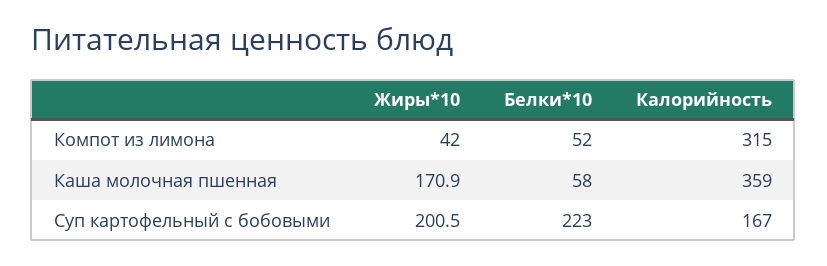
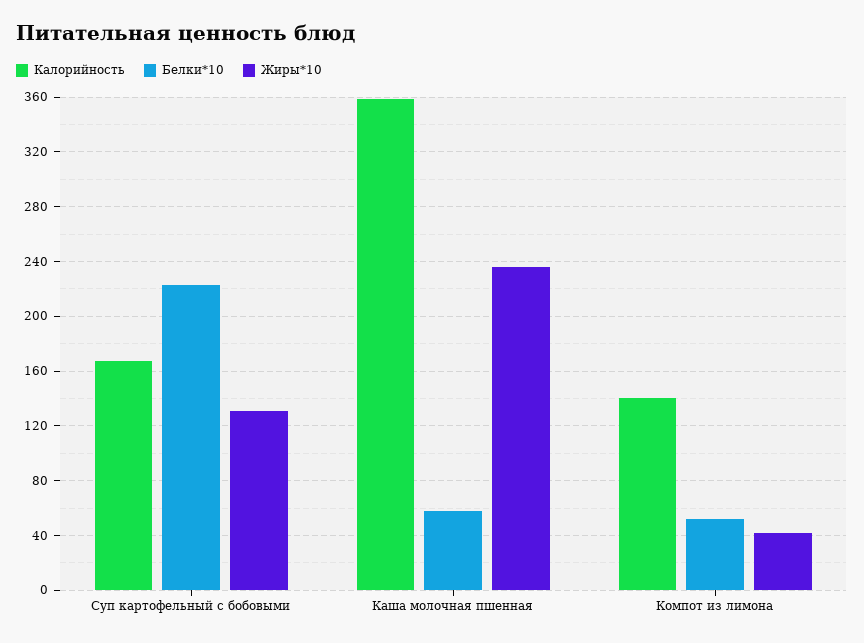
  {
    "Жиры*10": {
      "Компот из лимона": 42,
-     "Каша молочная пшенная": 170.9,
+     "Каша молочная пшенная": 235,
-     "Суп картофельный с бобовыми": 200.5
+     "Суп картофельный с бобовыми": 130
    },
    "Белки*10": {
      "Компот из лимона": 52,
      "Каша молочная пшенная": 58,
      "Суп картофельный с бобовыми": 223
    },
    "Калорийность": {
-     "Компот из лимона": 315,
+     "Компот из лимона": 140,
      "Каша молочная пшенная": 359,
      "Суп картофельный с бобовыми": 167
    }
  }

